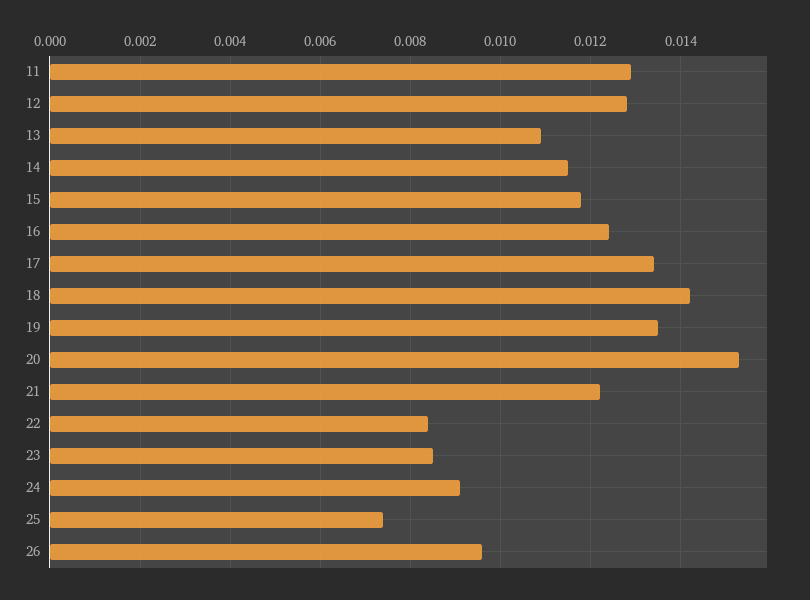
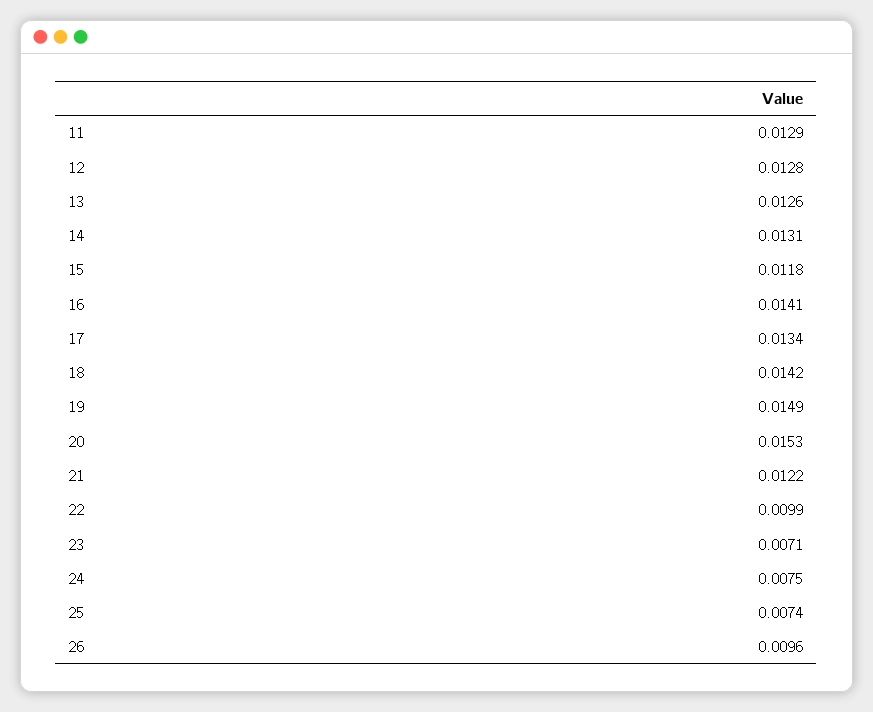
  {
    "11": 0.0129,
    "12": 0.0128,
-   "13": 0.011,
+   "13": 0.0126,
-   "14": 0.0115,
+   "14": 0.0131,
    "15": 0.0118,
-   "16": 0.0125,
+   "16": 0.0141,
    "17": 0.0134,
    "18": 0.0142,
-   "19": 0.0135,
+   "19": 0.0149,
    "20": 0.0153,
    "21": 0.0122,
-   "22": 0.0085,
+   "22": 0.0099,
-   "23": 0.0085,
+   "23": 0.0071,
-   "24": 0.009,
+   "24": 0.0075,
    "25": 0.0074,
    "26": 0.0096
  }

